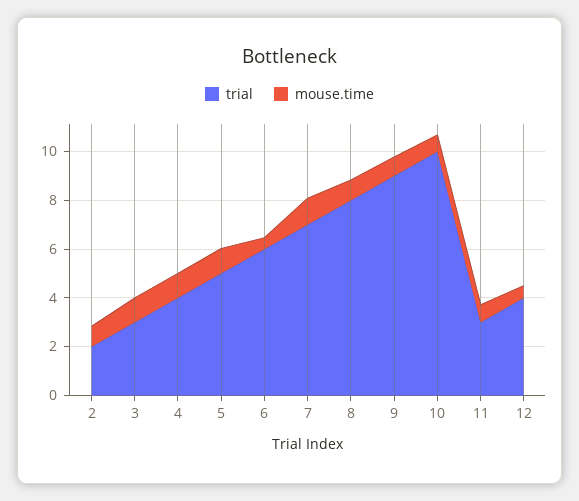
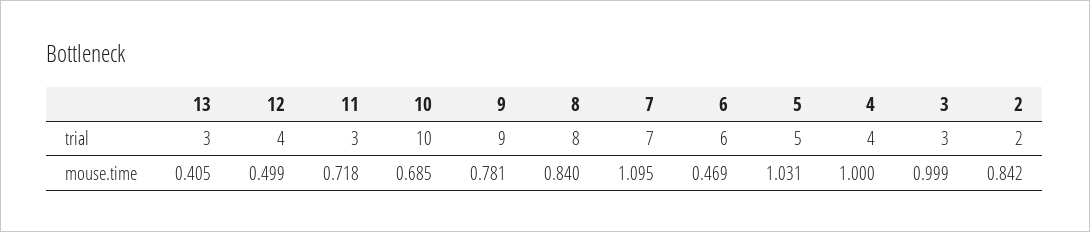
  {
    "trial": {
      "2": 2,
      "3": 3,
      "4": 4,
      "5": 5,
      "6": 6,
      "7": 7,
      "8": 8,
      "9": 9,
      "10": 10,
      "11": 3,
-     "12": 4
+     "12": 4,
+     "13": 3
    },
    "mouse.time": {
      "2": 0.842,
      "3": 0.999,
      "4": 1,
      "5": 1.031,
      "6": 0.469,
      "7": 1.095,
      "8": 0.84,
      "9": 0.781,
      "10": 0.685,
      "11": 0.718,
-     "12": 0.499
+     "12": 0.499,
+     "13": 0.405
    }
  }

